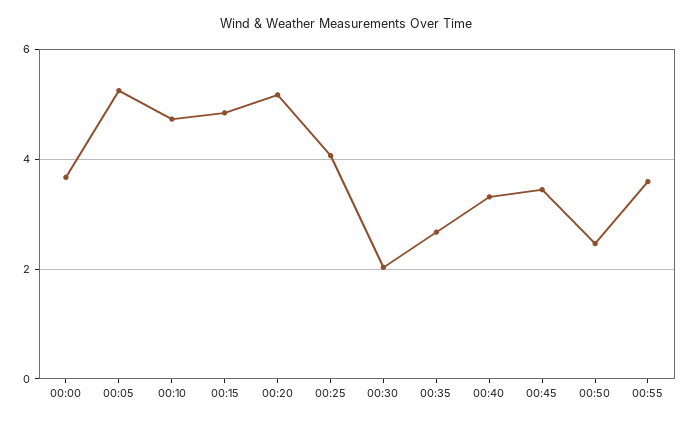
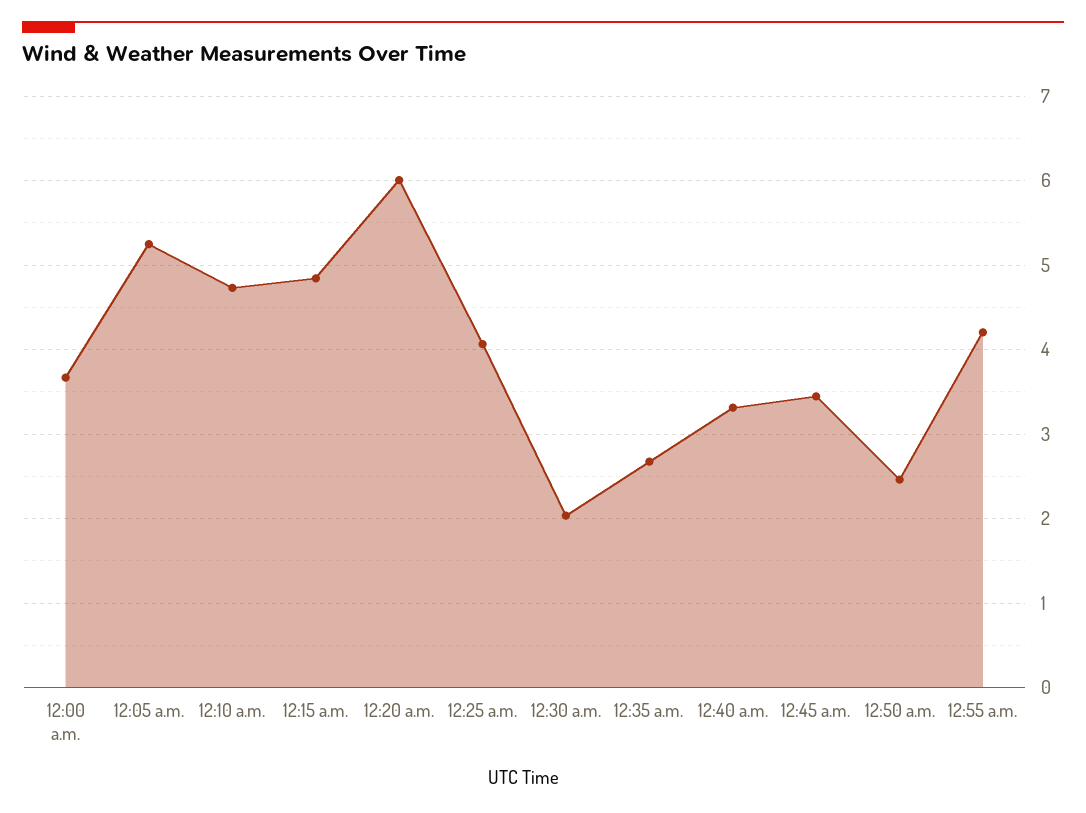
  {
    "00:00": 3.7,
    "00:05": 5.2,
    "00:10": 4.7,
    "00:15": 4.8,
-   "00:20": 5.2,
+   "00:20": 6,
    "00:25": 4.1,
    "00:30": 2,
    "00:35": 2.7,
    "00:40": 3.3,
    "00:45": 3.4,
    "00:50": 2.5,
-   "00:55": 3.6
+   "00:55": 4.2
  }

